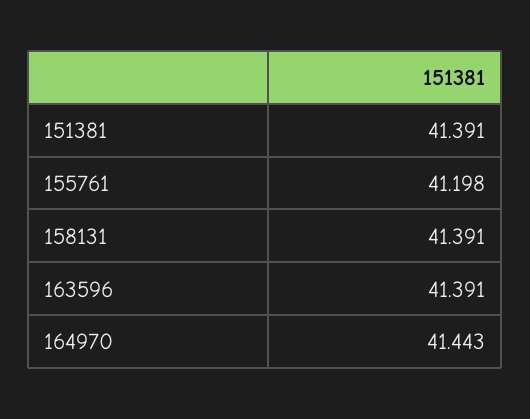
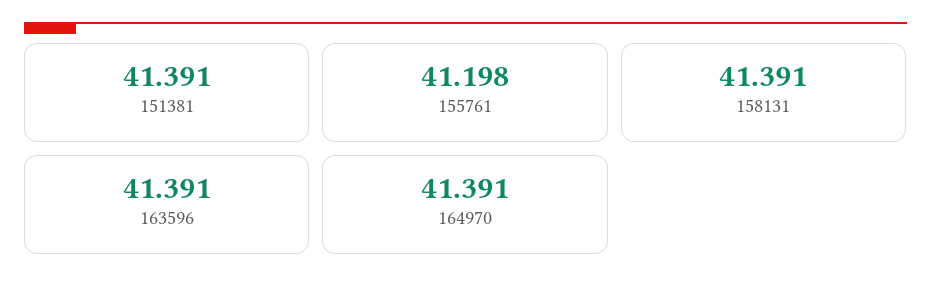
  {
    "151381": 41.391,
    "155761": 41.198,
    "158131": 41.391,
    "163596": 41.391,
-   "164970": 41.443
+   "164970": 41.391
  }

